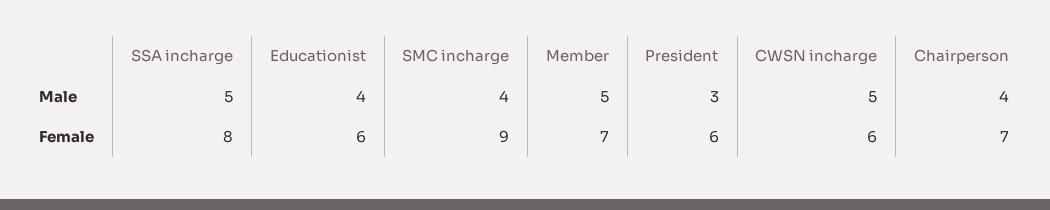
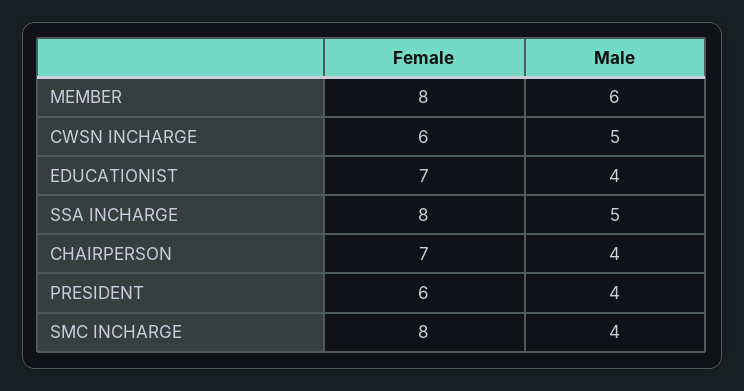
  {
    "SSA incharge": {
      "Male": 5,
      "Female": 8
    },
    "Educationist": {
      "Male": 4,
-     "Female": 6
+     "Female": 7
    },
    "SMC incharge": {
      "Male": 4,
-     "Female": 9
+     "Female": 8
    },
    "Member": {
-     "Male": 5,
+     "Male": 6,
-     "Female": 7
+     "Female": 8
    },
    "President": {
-     "Male": 3,
+     "Male": 4,
      "Female": 6
    },
    "CWSN incharge": {
      "Male": 5,
      "Female": 6
    },
    "Chairperson": {
      "Male": 4,
      "Female": 7
    }
  }

